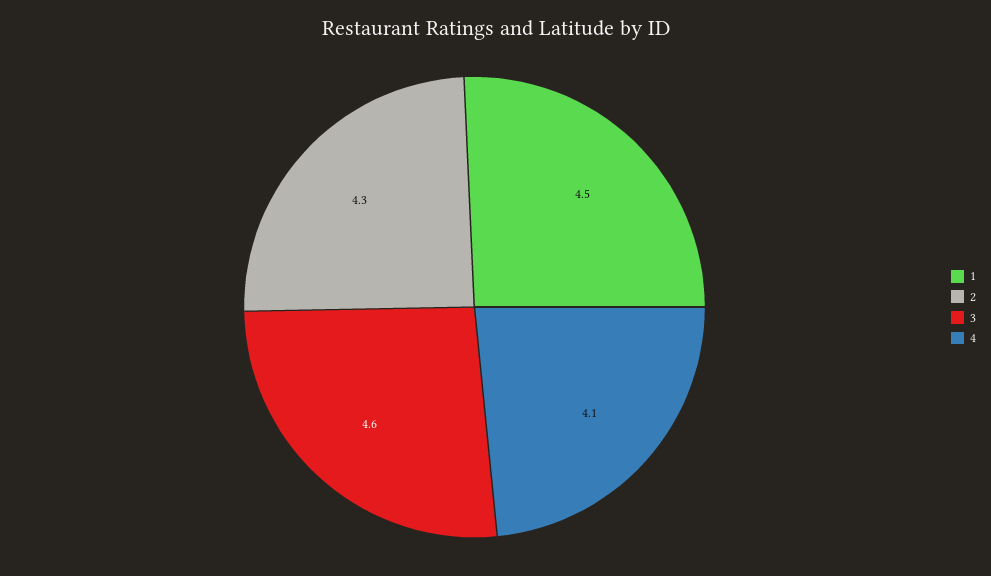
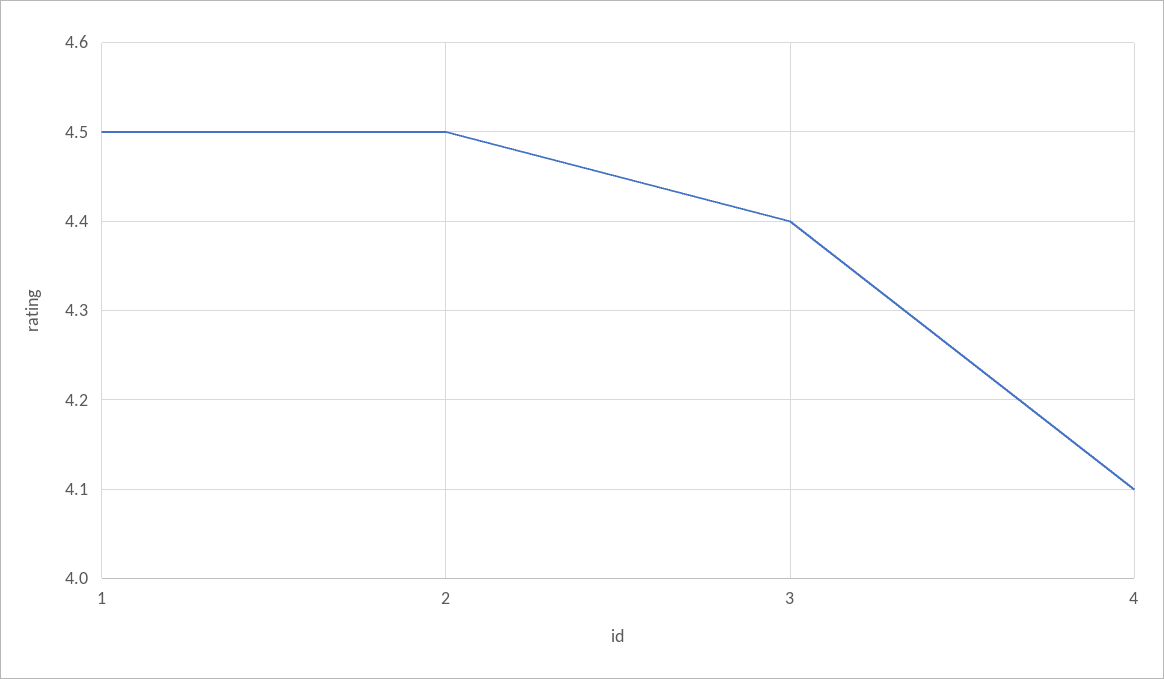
  {
    "1": 4.5,
-   "2": 4.3,
+   "2": 4.5,
-   "3": 4.6,
+   "3": 4.4,
    "4": 4.1
  }

